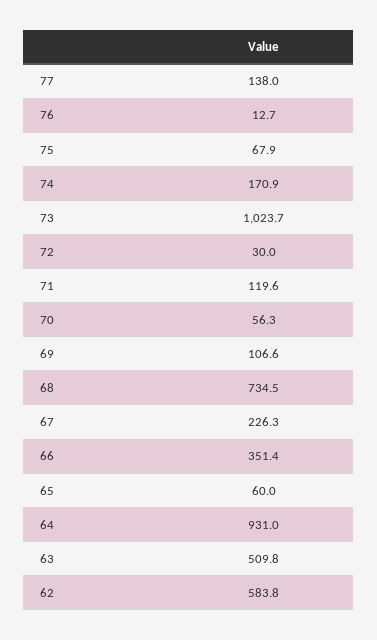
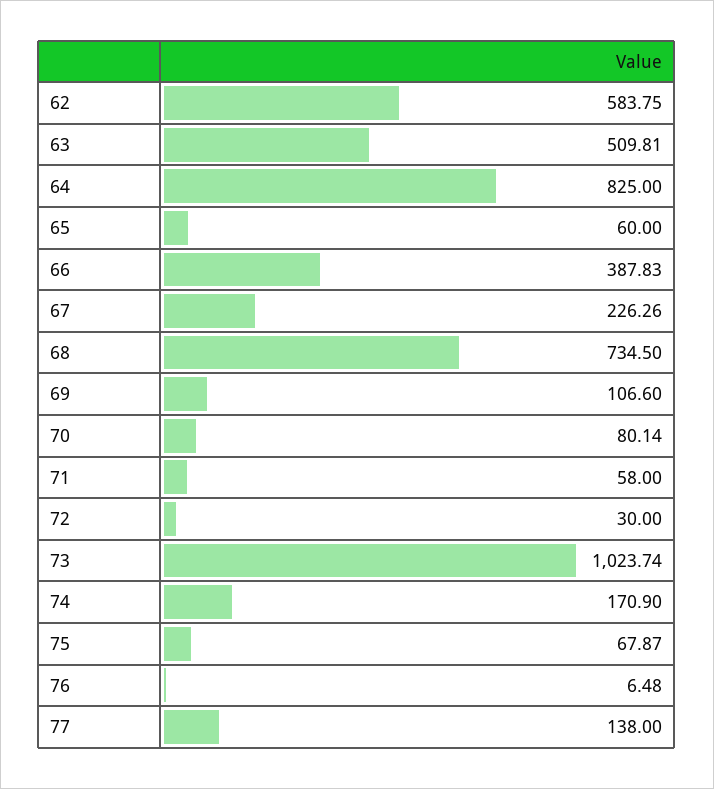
  {
    "77": 138,
-   "76": 12.7,
+   "76": 6.48,
    "75": 67.87,
    "74": 170.9,
    "73": 1023.74,
    "72": 30,
-   "71": 119.6,
+   "71": 58,
-   "70": 56.3,
+   "70": 80.14,
    "69": 106.6,
    "68": 734.5,
    "67": 226.26,
-   "66": 351.4,
+   "66": 387.83,
    "65": 60,
-   "64": 931,
+   "64": 825,
    "63": 509.81,
    "62": 583.75
  }

